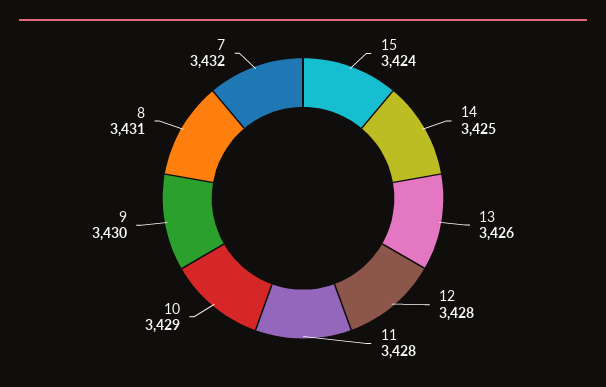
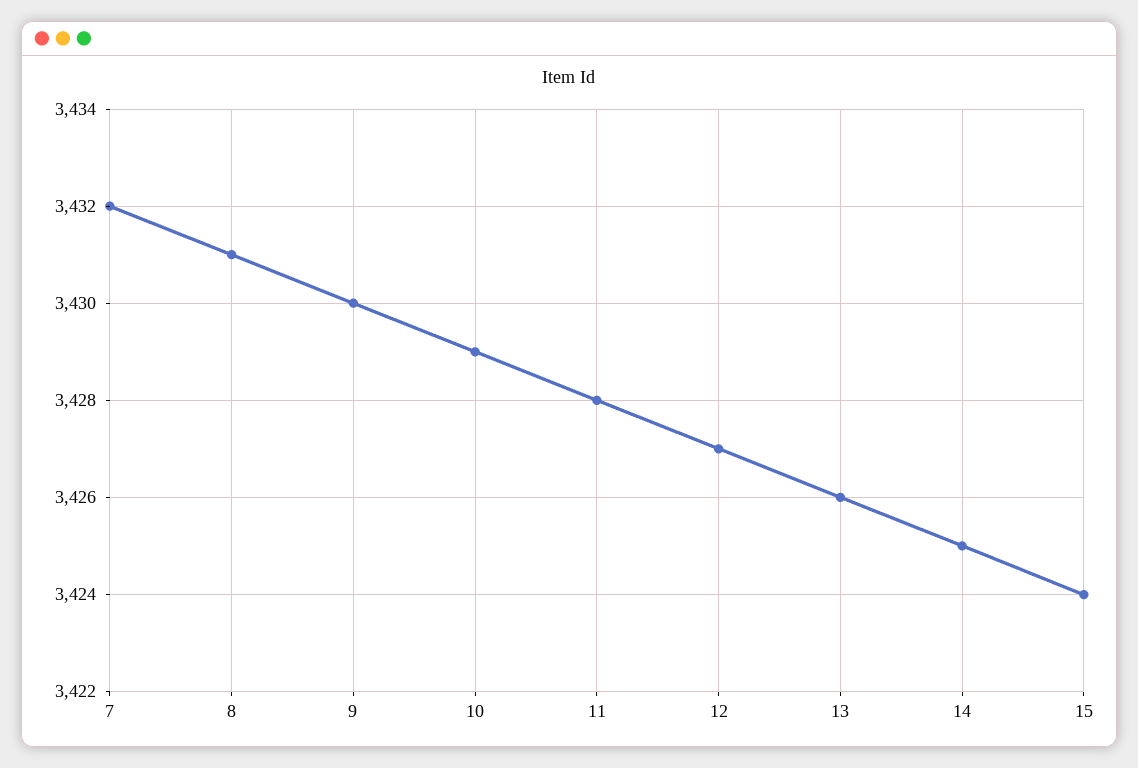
  {
    "15": 3424,
    "14": 3425,
    "13": 3426,
-   "12": 3428,
+   "12": 3427,
    "11": 3428,
    "10": 3429,
    "9": 3430,
    "8": 3431,
    "7": 3432
  }

